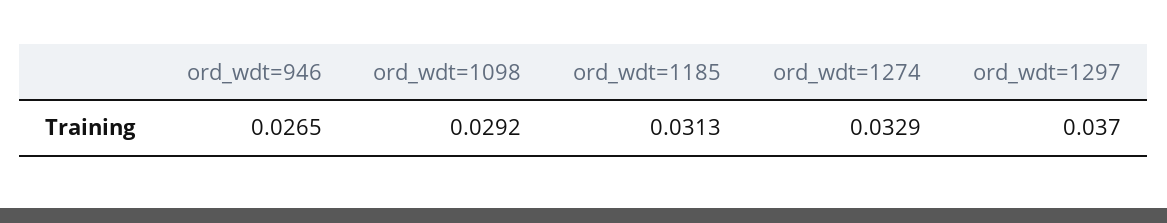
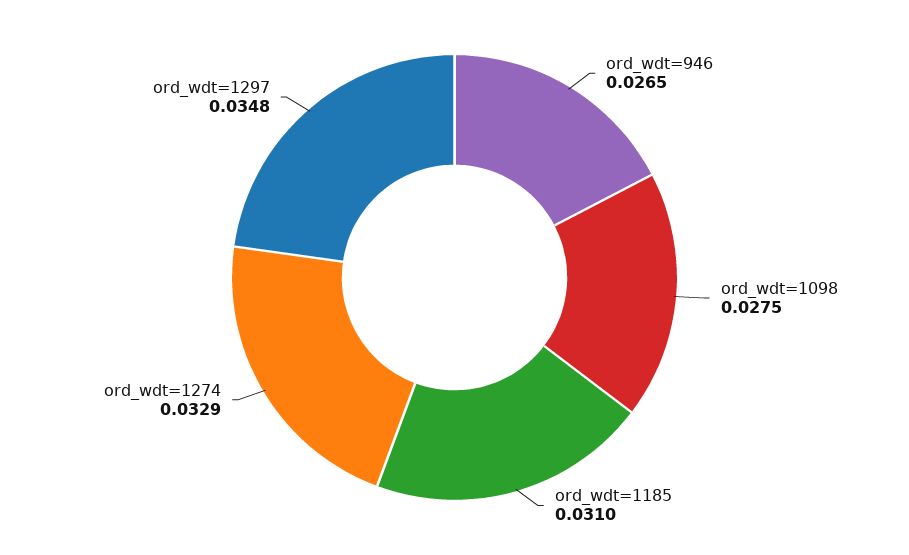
  {
    "ord_wdt=946": 0.0265,
-   "ord_wdt=1098": 0.0292,
+   "ord_wdt=1098": 0.0275,
-   "ord_wdt=1185": 0.0313,
+   "ord_wdt=1185": 0.031,
    "ord_wdt=1274": 0.0329,
-   "ord_wdt=1297": 0.037
+   "ord_wdt=1297": 0.0348
  }

